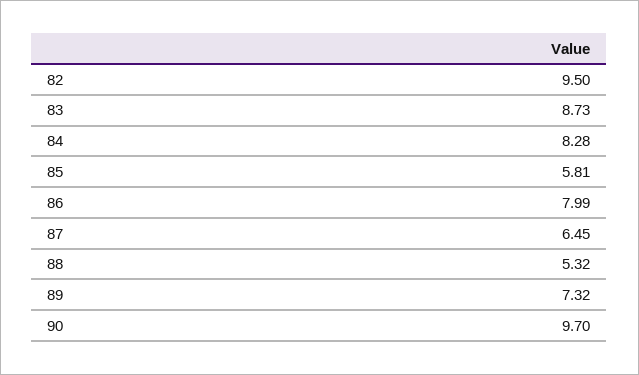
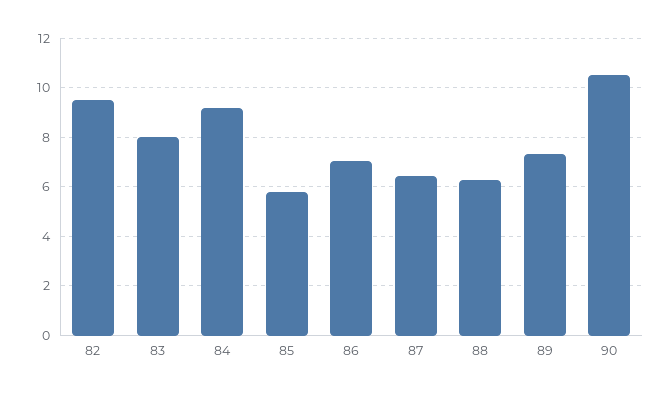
  {
    "82": 9.5,
-   "83": 8.73,
+   "83": 8,
-   "84": 8.28,
+   "84": 9.25,
    "85": 5.81,
-   "86": 7.99,
+   "86": 7,
    "87": 6.45,
-   "88": 5.32,
+   "88": 6.25,
    "89": 7.32,
-   "90": 9.7
+   "90": 10.5
  }

